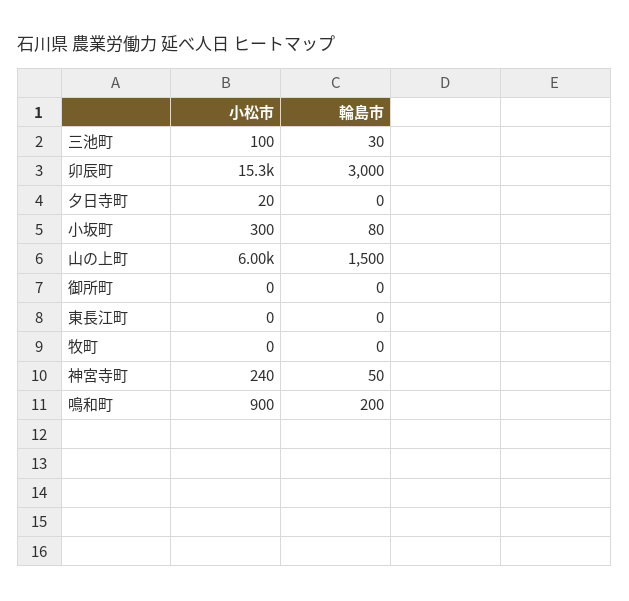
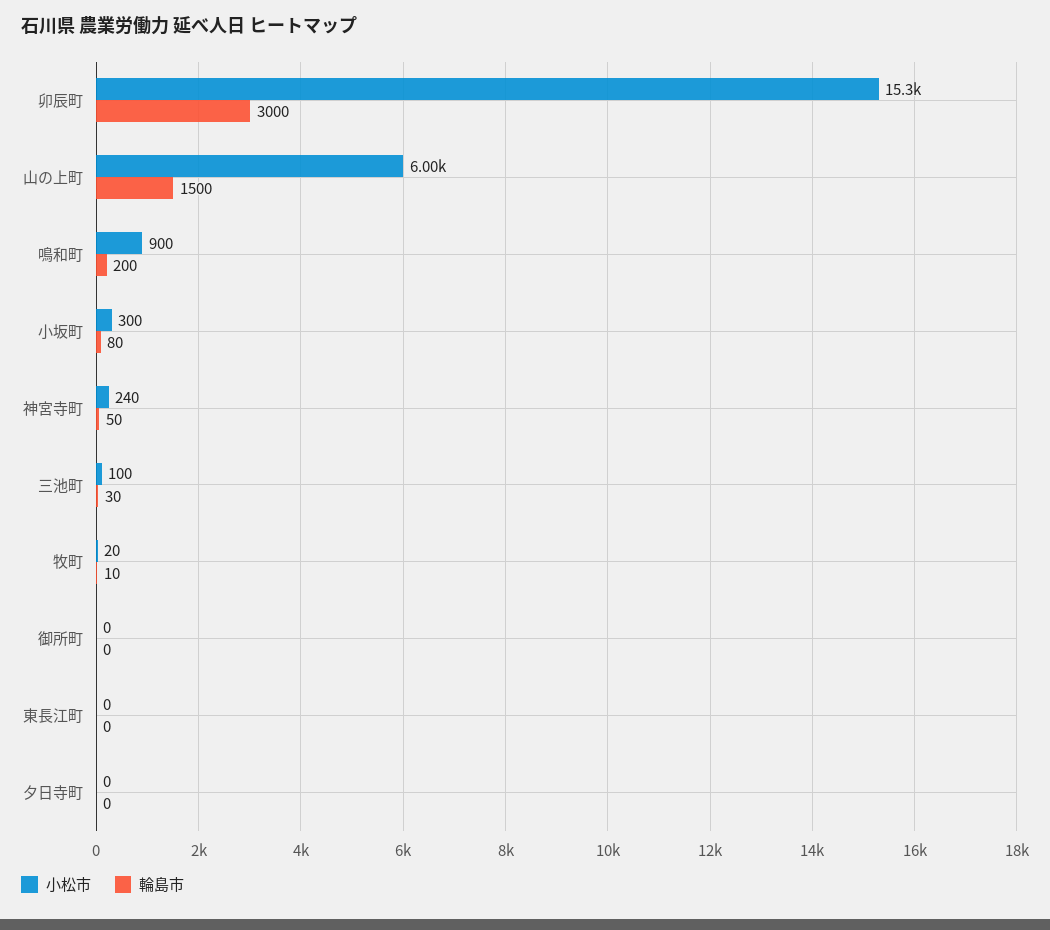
  {
    "小松市": {
      "三池町": 100,
      "卯辰町": 15300,
-     "夕日寺町": 20,
+     "夕日寺町": 0,
      "小坂町": 300,
      "山の上町": 6000,
      "御所町": 0,
      "東長江町": 0,
-     "牧町": 0,
+     "牧町": 20,
      "神宮寺町": 240,
      "鳴和町": 900
    },
    "輪島市": {
      "三池町": 30,
      "卯辰町": 3000,
      "夕日寺町": 0,
      "小坂町": 80,
      "山の上町": 1500,
      "御所町": 0,
      "東長江町": 0,
-     "牧町": 0,
+     "牧町": 10,
      "神宮寺町": 50,
      "鳴和町": 200
    }
  }

